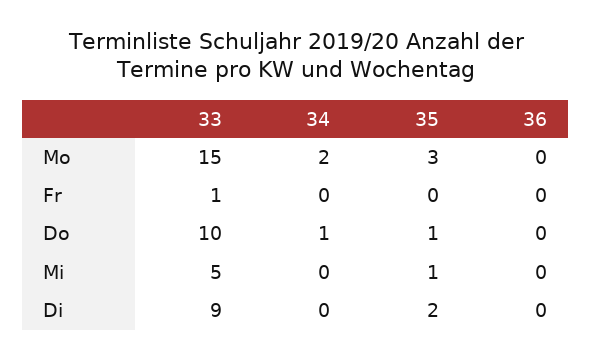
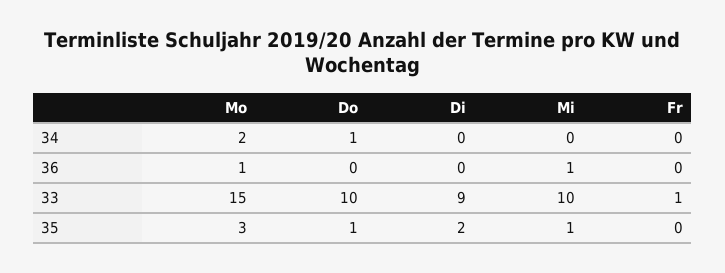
  {
    "33": {
      "Mo": 15,
      "Fr": 1,
      "Do": 10,
-     "Mi": 5,
+     "Mi": 10,
      "Di": 9
    },
    "34": {
      "Mo": 2,
      "Fr": 0,
      "Do": 1,
      "Mi": 0,
      "Di": 0
    },
    "35": {
      "Mo": 3,
      "Fr": 0,
      "Do": 1,
      "Mi": 1,
      "Di": 2
    },
    "36": {
-     "Mo": 0,
+     "Mo": 1,
      "Fr": 0,
      "Do": 0,
-     "Mi": 0,
+     "Mi": 1,
      "Di": 0
    }
  }

